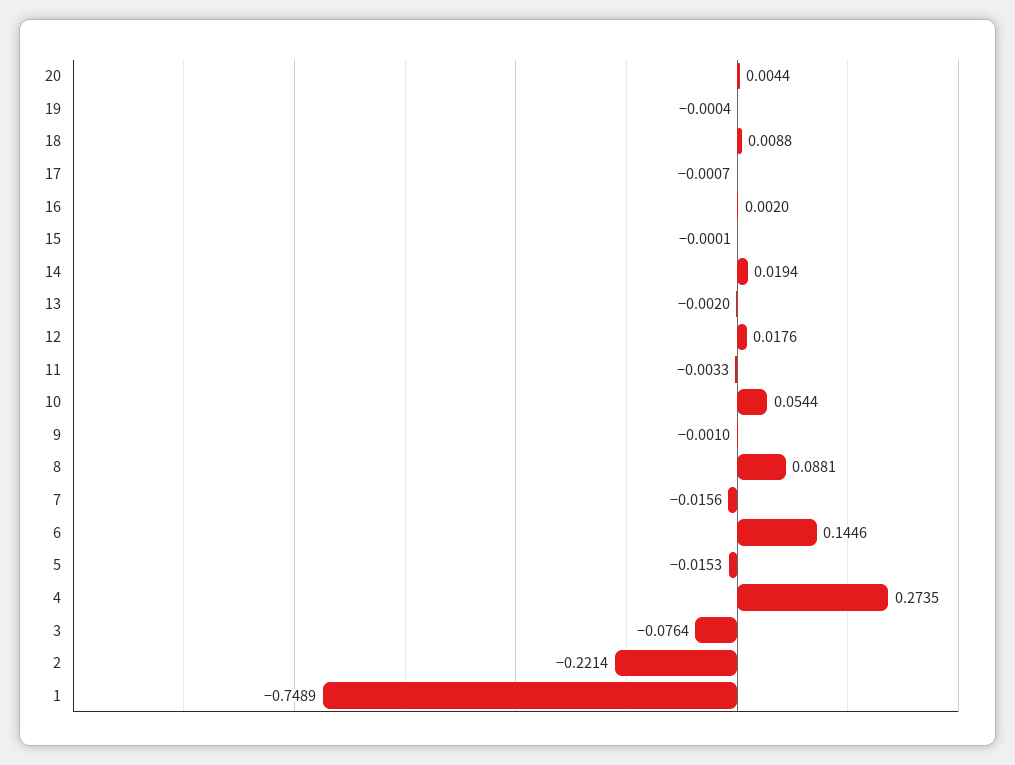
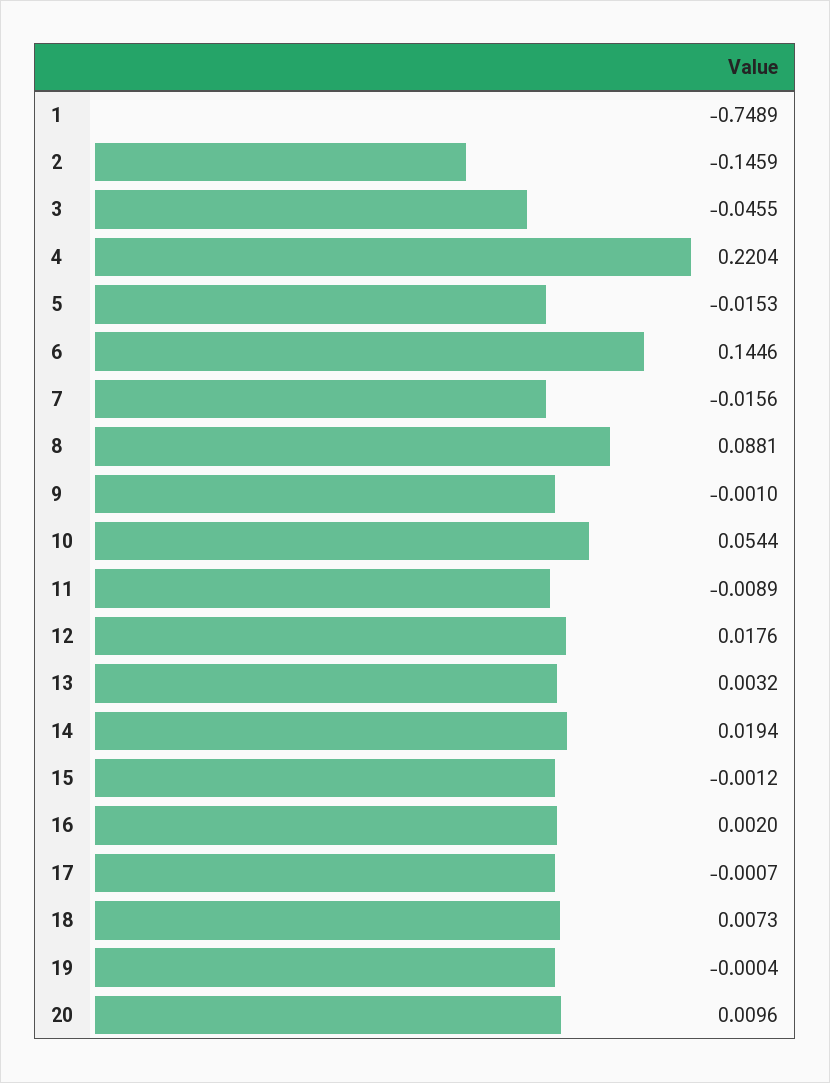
  {
-   "20": 0.0044,
+   "20": 0.0096,
    "19": -0.0004,
-   "18": 0.0088,
+   "18": 0.0073,
    "17": -0.0007,
    "16": 0.002,
-   "15": -0.0001,
+   "15": -0.0012,
    "14": 0.0194,
-   "13": -0.002,
+   "13": 0.0032,
    "12": 0.0176,
-   "11": -0.0033,
+   "11": -0.0089,
    "10": 0.0544,
    "9": -0.001,
    "8": 0.0881,
    "7": -0.0156,
    "6": 0.1446,
    "5": -0.0153,
-   "4": 0.2735,
+   "4": 0.2204,
-   "3": -0.0764,
+   "3": -0.0455,
-   "2": -0.2214,
+   "2": -0.1459,
    "1": -0.7489
  }

